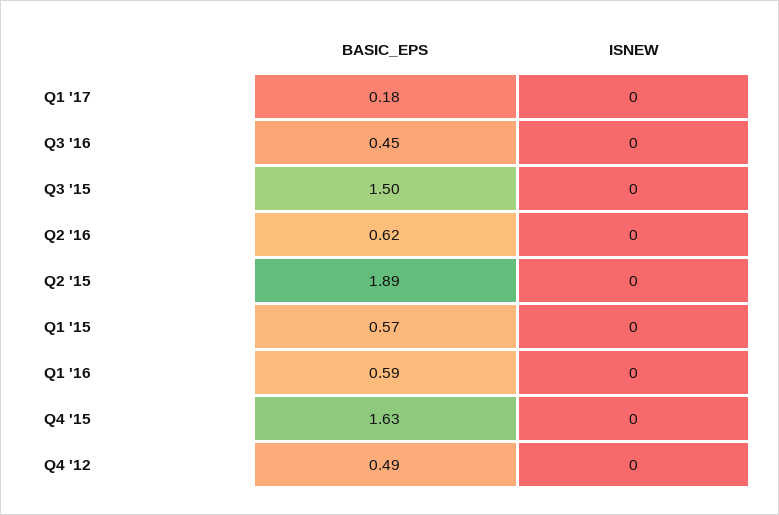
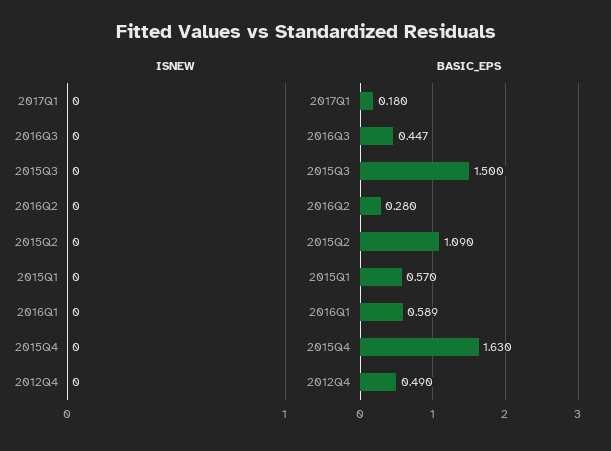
  {
    "BASIC_EPS": {
      "Q1 '17": 0.18,
      "Q3 '16": 0.447,
      "Q3 '15": 1.5,
-     "Q2 '16": 0.62,
+     "Q2 '16": 0.28,
-     "Q2 '15": 1.89,
+     "Q2 '15": 1.09,
      "Q1 '15": 0.57,
      "Q1 '16": 0.589,
      "Q4 '15": 1.63,
      "Q4 '12": 0.49
    },
    "ISNEW": {
      "Q1 '17": 0,
      "Q3 '16": 0,
      "Q3 '15": 0,
      "Q2 '16": 0,
      "Q2 '15": 0,
      "Q1 '15": 0,
      "Q1 '16": 0,
      "Q4 '15": 0,
      "Q4 '12": 0
    }
  }

